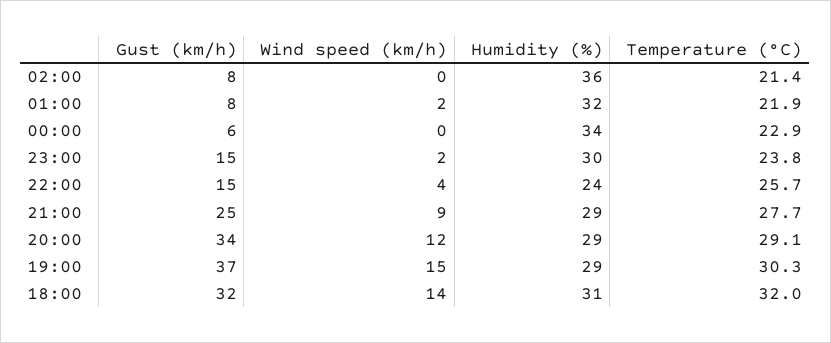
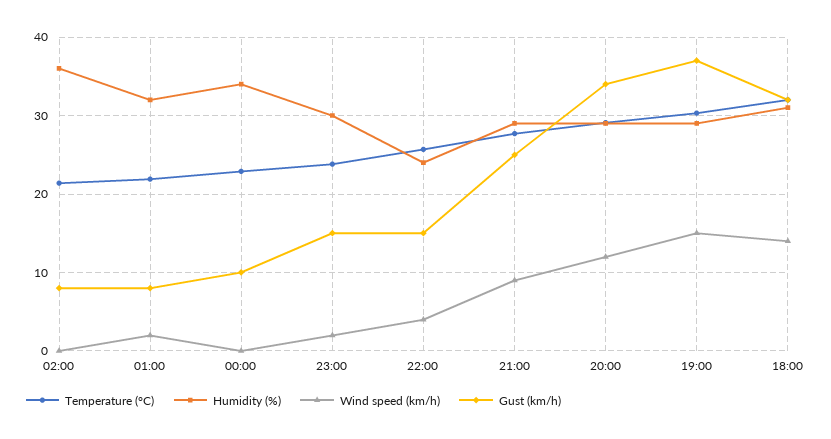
  {
    "Gust (km/h)": {
      "02:00": 8,
      "01:00": 8,
-     "00:00": 6,
+     "00:00": 10,
      "23:00": 15,
      "22:00": 15,
      "21:00": 25,
      "20:00": 34,
      "19:00": 37,
      "18:00": 32
    },
    "Wind speed (km/h)": {
      "02:00": 0,
      "01:00": 2,
      "00:00": 0,
      "23:00": 2,
      "22:00": 4,
      "21:00": 9,
      "20:00": 12,
      "19:00": 15,
      "18:00": 14
    },
    "Humidity (%)": {
      "02:00": 36,
      "01:00": 32,
      "00:00": 34,
      "23:00": 30,
      "22:00": 24,
      "21:00": 29,
      "20:00": 29,
      "19:00": 29,
      "18:00": 31
    },
    "Temperature (°C)": {
      "02:00": 21.4,
      "01:00": 21.9,
      "00:00": 22.9,
      "23:00": 23.8,
      "22:00": 25.7,
      "21:00": 27.7,
      "20:00": 29.1,
      "19:00": 30.3,
      "18:00": 32
    }
  }

